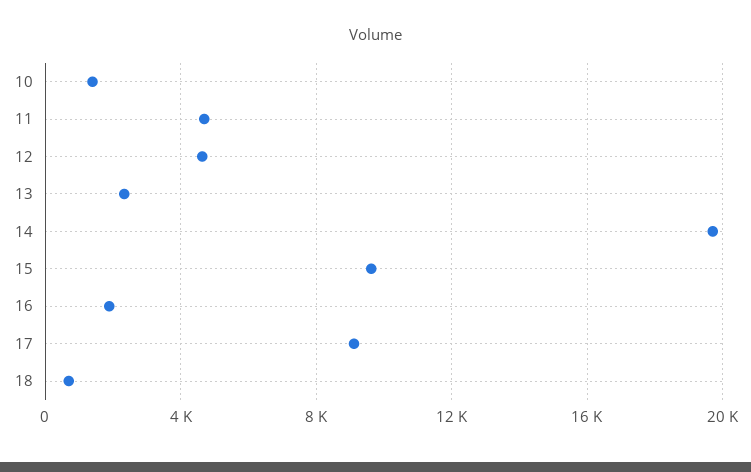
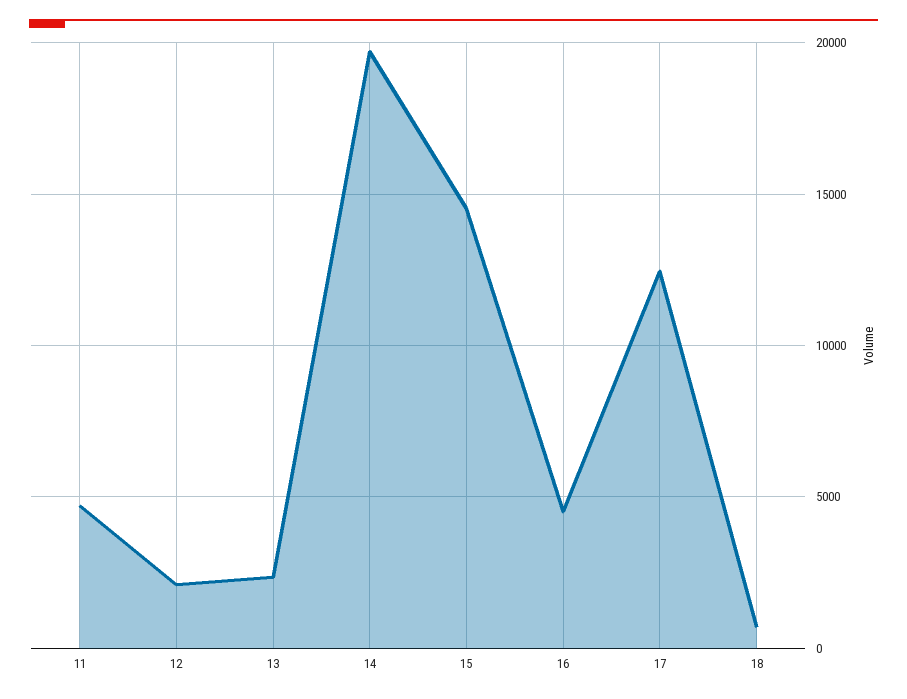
  {
-   "10": 1500,
    "11": 4500,
-   "12": 4500,
+   "12": 2000,
    "13": 2500,
    "14": 19500,
-   "15": 9500,
+   "15": 14500,
-   "16": 2000,
+   "16": 4500,
-   "17": 9000,
+   "17": 12500,
    "18": 500
  }

